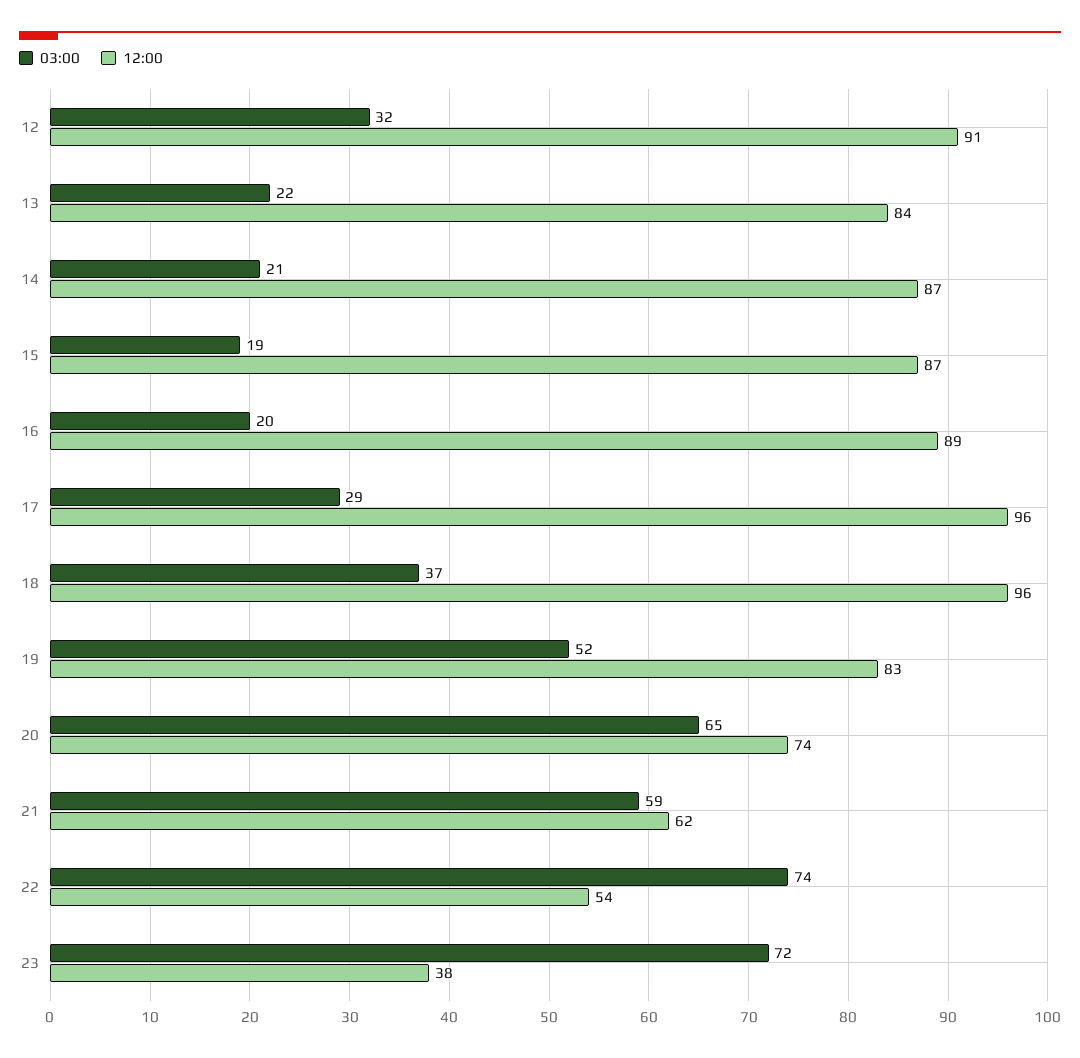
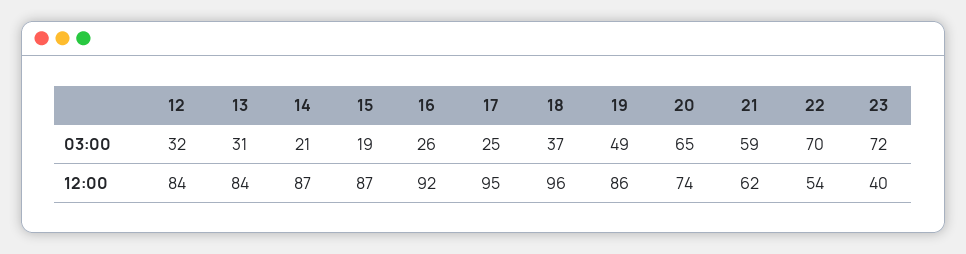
  {
    "03:00": {
      "12": 32,
-     "13": 22,
+     "13": 31,
      "14": 21,
      "15": 19,
-     "16": 20,
+     "16": 26,
-     "17": 29,
+     "17": 25,
      "18": 37,
-     "19": 52,
+     "19": 49,
      "20": 65,
      "21": 59,
-     "22": 74,
+     "22": 70,
      "23": 72
    },
    "12:00": {
-     "12": 91,
+     "12": 84,
      "13": 84,
      "14": 87,
      "15": 87,
-     "16": 89,
+     "16": 92,
-     "17": 96,
+     "17": 95,
      "18": 96,
-     "19": 83,
+     "19": 86,
      "20": 74,
      "21": 62,
      "22": 54,
-     "23": 38
+     "23": 40
    }
  }

